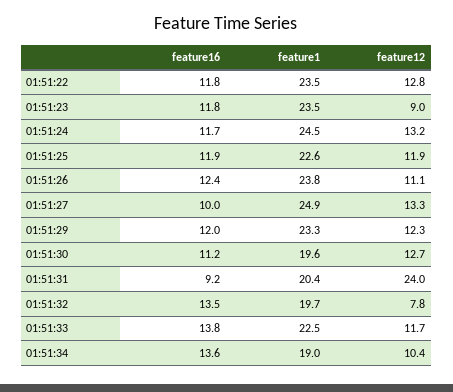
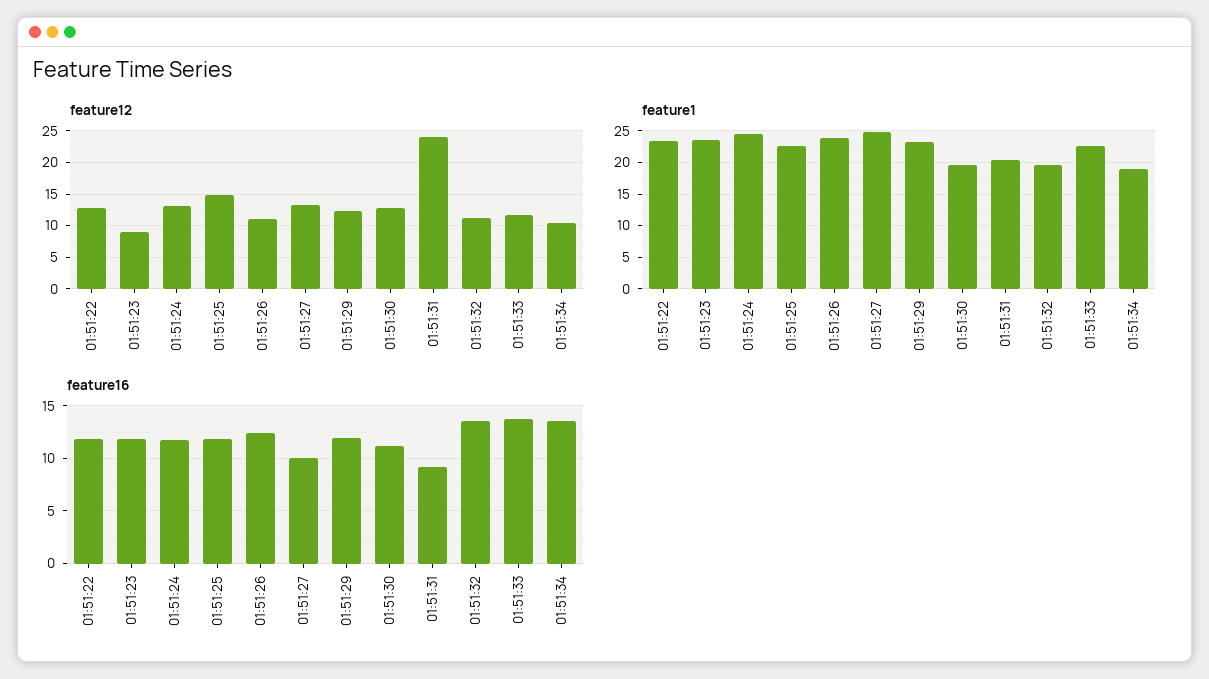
  {
    "feature16": {
      "01:51:22": 11.8,
      "01:51:23": 11.8,
      "01:51:24": 11.7,
      "01:51:25": 11.9,
      "01:51:26": 12.4,
      "01:51:27": 10,
      "01:51:29": 12,
      "01:51:30": 11.2,
      "01:51:31": 9.2,
      "01:51:32": 13.5,
      "01:51:33": 13.8,
      "01:51:34": 13.6
    },
    "feature1": {
      "01:51:22": 23.5,
      "01:51:23": 23.5,
      "01:51:24": 24.5,
      "01:51:25": 22.6,
      "01:51:26": 23.8,
      "01:51:27": 24.9,
      "01:51:29": 23.3,
      "01:51:30": 19.6,
      "01:51:31": 20.4,
      "01:51:32": 19.7,
      "01:51:33": 22.5,
      "01:51:34": 19
    },
    "feature12": {
      "01:51:22": 12.8,
      "01:51:23": 9,
      "01:51:24": 13.2,
-     "01:51:25": 11.9,
+     "01:51:25": 15,
      "01:51:26": 11.1,
      "01:51:27": 13.3,
      "01:51:29": 12.3,
      "01:51:30": 12.7,
      "01:51:31": 24,
-     "01:51:32": 7.8,
+     "01:51:32": 11,
      "01:51:33": 11.7,
      "01:51:34": 10.4
    }
  }

